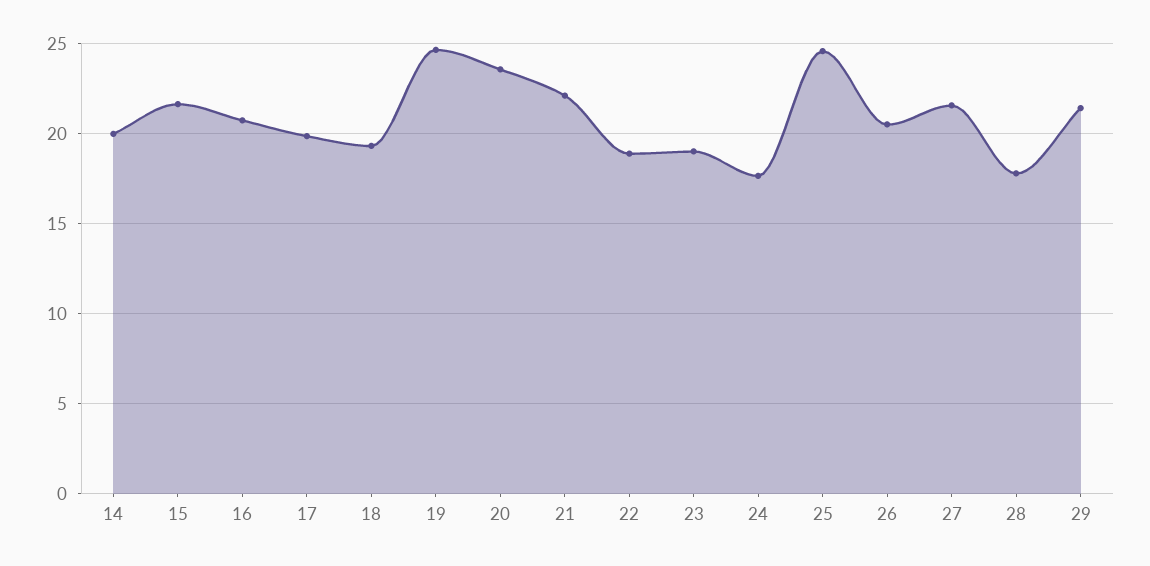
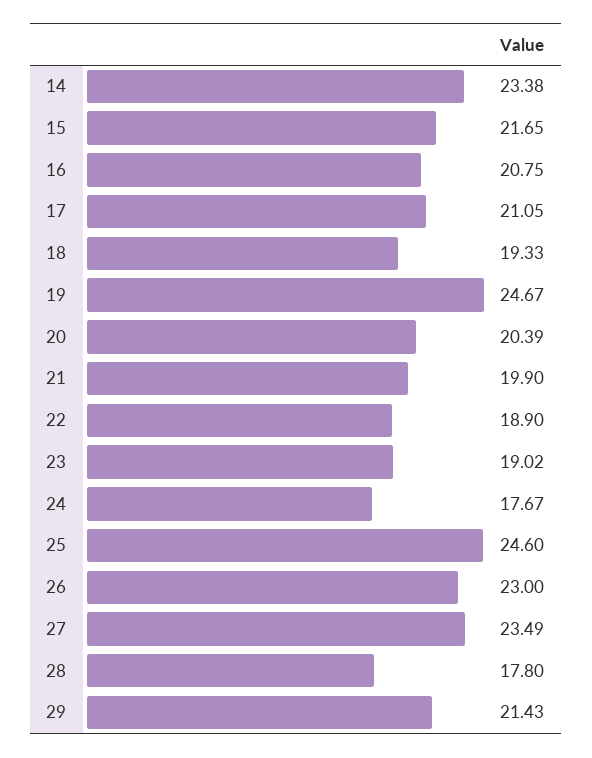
  {
-   "14": 20,
+   "14": 23.38,
    "15": 21.65,
    "16": 20.75,
-   "17": 20,
+   "17": 21.05,
    "18": 19.33,
    "19": 24.67,
-   "20": 23.5,
+   "20": 20.39,
-   "21": 22,
+   "21": 19.9,
    "22": 18.9,
    "23": 19.02,
    "24": 17.67,
    "25": 24.6,
-   "26": 20.5,
+   "26": 23,
-   "27": 21.5,
+   "27": 23.49,
    "28": 17.8,
    "29": 21.43
  }

